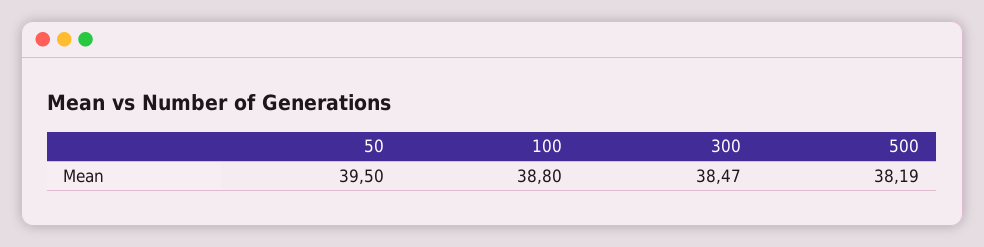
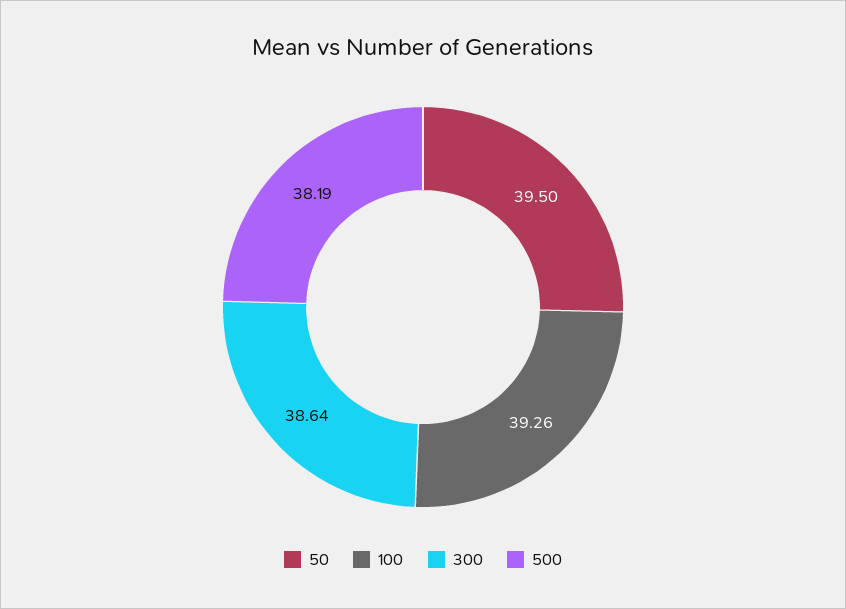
  {
    "50": 39.5,
-   "100": 38.8,
+   "100": 39.26,
-   "300": 38.47,
+   "300": 38.64,
    "500": 38.19
  }

